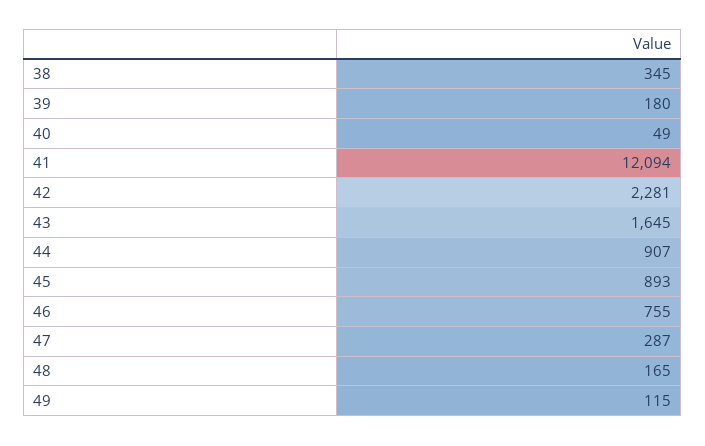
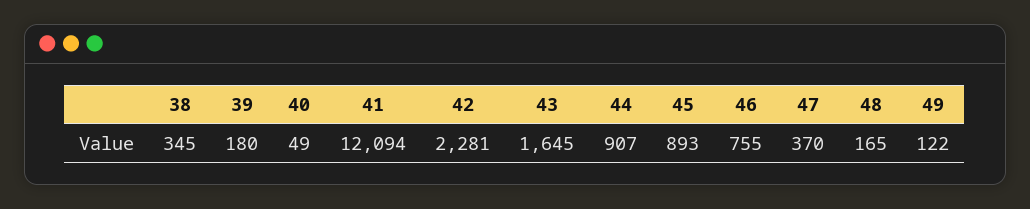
  {
    "38": 345,
    "39": 180,
    "40": 49,
    "41": 12094,
    "42": 2281,
    "43": 1645,
    "44": 907,
    "45": 893,
    "46": 755,
-   "47": 287,
+   "47": 370,
    "48": 165,
-   "49": 115
+   "49": 122
  }

